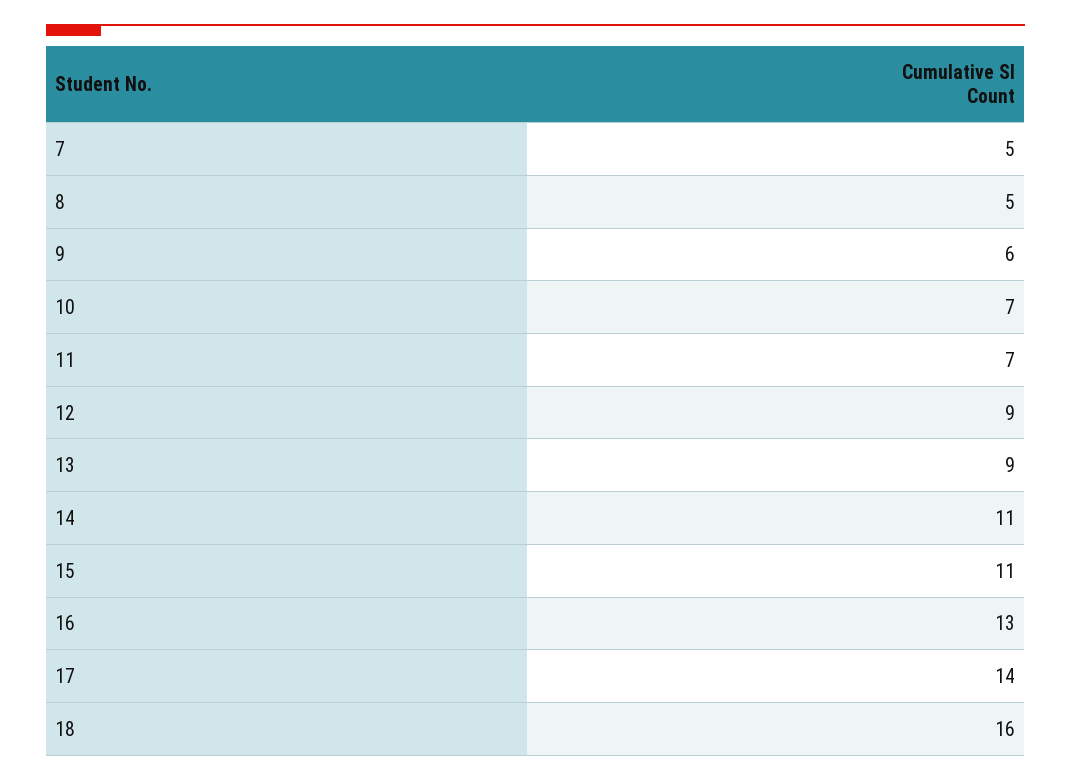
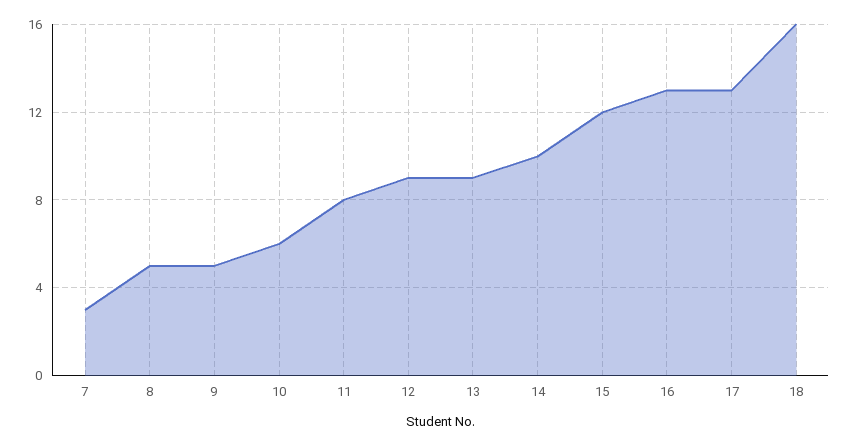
  {
-   "7": 5,
+   "7": 3,
    "8": 5,
-   "9": 6,
+   "9": 5,
-   "10": 7,
+   "10": 6,
-   "11": 7,
+   "11": 8,
    "12": 9,
    "13": 9,
-   "14": 11,
+   "14": 10,
-   "15": 11,
+   "15": 12,
    "16": 13,
-   "17": 14,
+   "17": 13,
    "18": 16
  }

